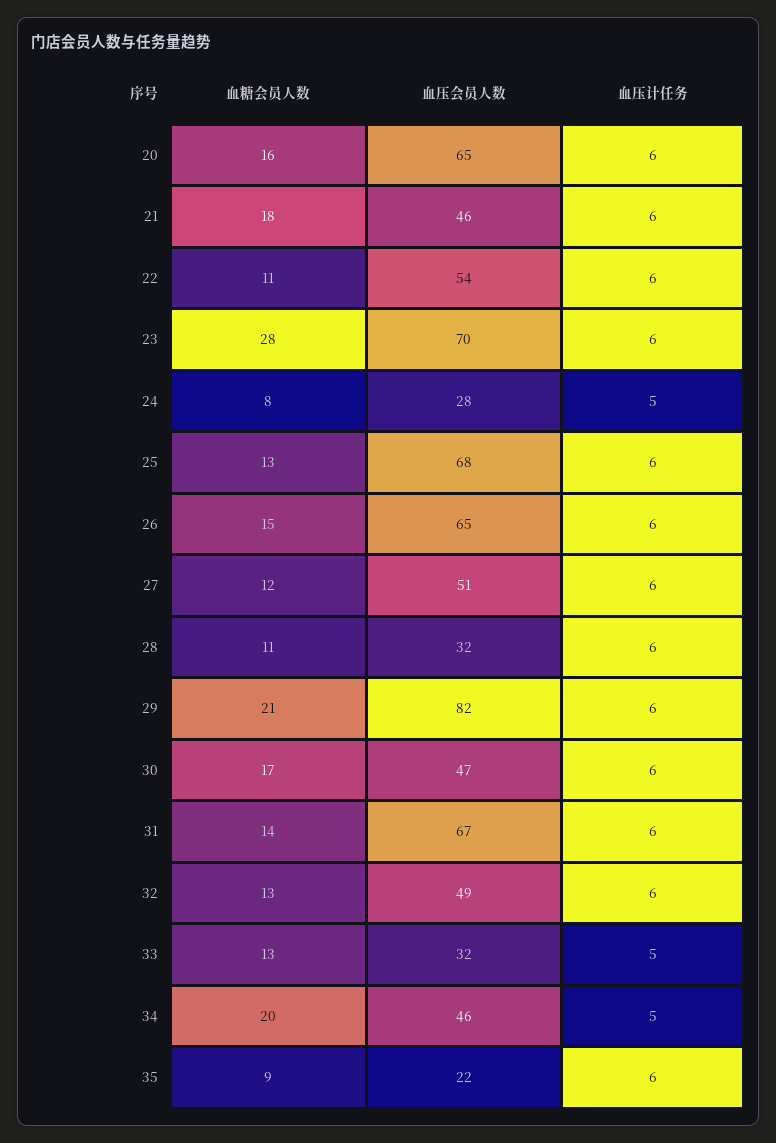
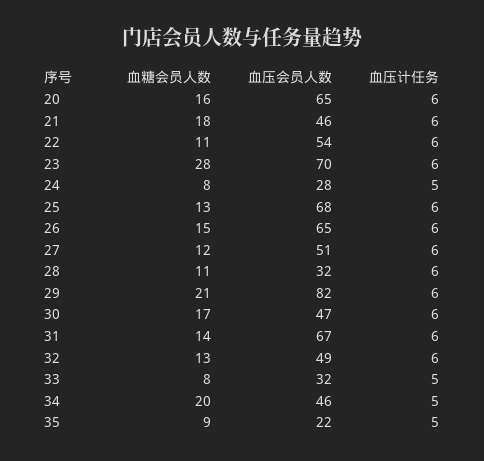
  {
    "血糖会员人数": {
      "20": 16,
      "21": 18,
      "22": 11,
      "23": 28,
      "24": 8,
      "25": 13,
      "26": 15,
      "27": 12,
      "28": 11,
      "29": 21,
      "30": 17,
      "31": 14,
      "32": 13,
-     "33": 13,
+     "33": 8,
      "34": 20,
      "35": 9
    },
    "血压会员人数": {
      "20": 65,
      "21": 46,
      "22": 54,
      "23": 70,
      "24": 28,
      "25": 68,
      "26": 65,
      "27": 51,
      "28": 32,
      "29": 82,
      "30": 47,
      "31": 67,
      "32": 49,
      "33": 32,
      "34": 46,
      "35": 22
    },
    "血压计任务": {
      "20": 6,
      "21": 6,
      "22": 6,
      "23": 6,
      "24": 5,
      "25": 6,
      "26": 6,
      "27": 6,
      "28": 6,
      "29": 6,
      "30": 6,
      "31": 6,
      "32": 6,
      "33": 5,
      "34": 5,
-     "35": 6
+     "35": 5
    }
  }

